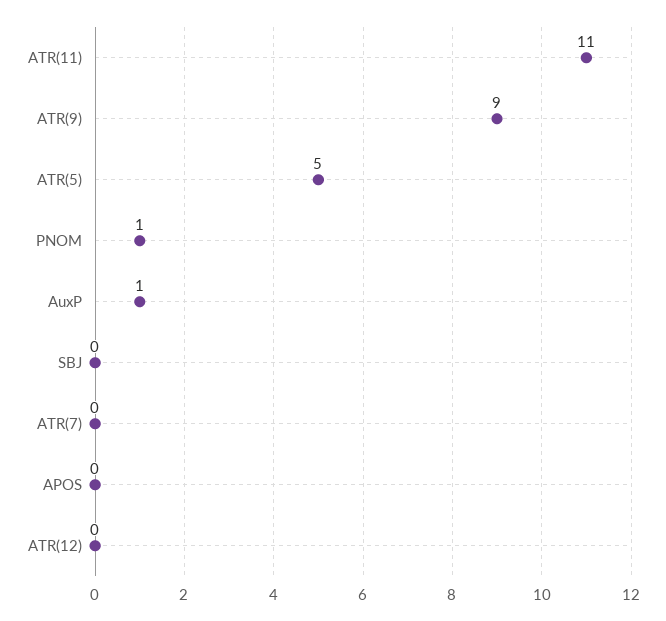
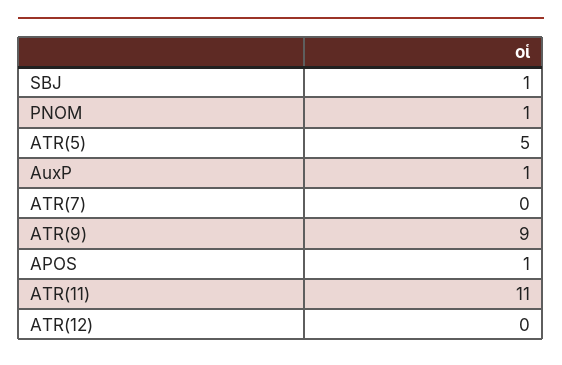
  {
    "ATR(11)": 11,
    "ATR(9)": 9,
    "ATR(5)": 5,
    "PNOM": 1,
    "AuxP": 1,
-   "SBJ": 0,
+   "SBJ": 1,
    "ATR(7)": 0,
-   "APOS": 0,
+   "APOS": 1,
    "ATR(12)": 0
  }

